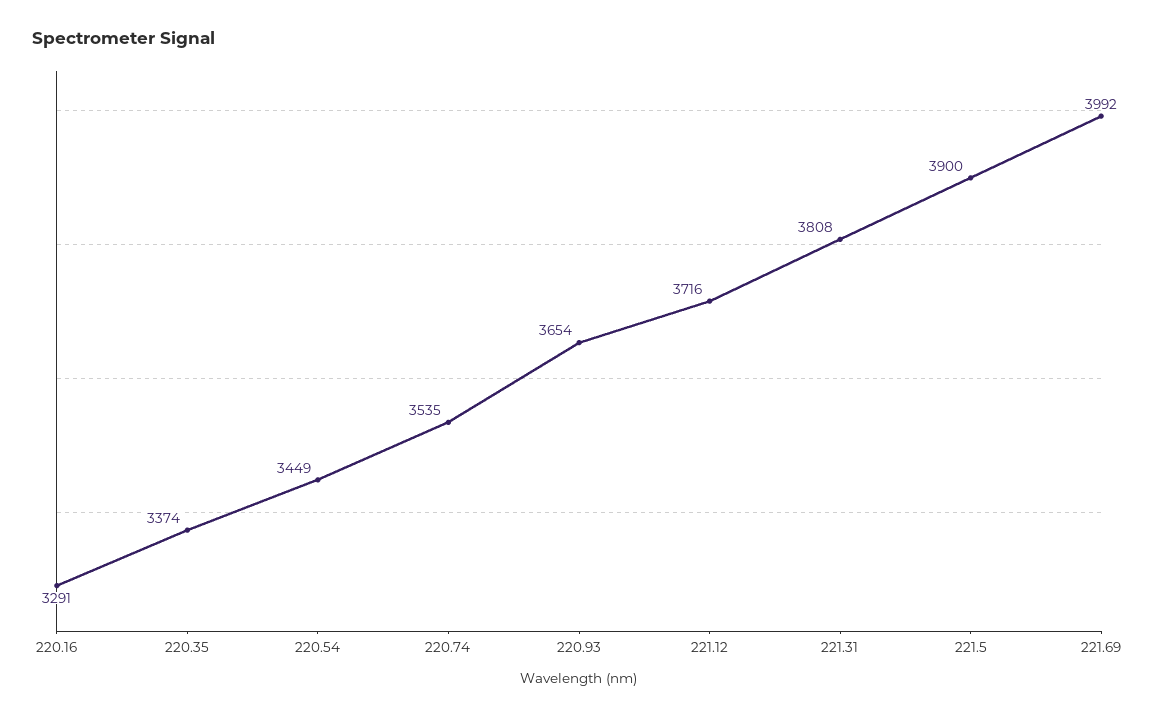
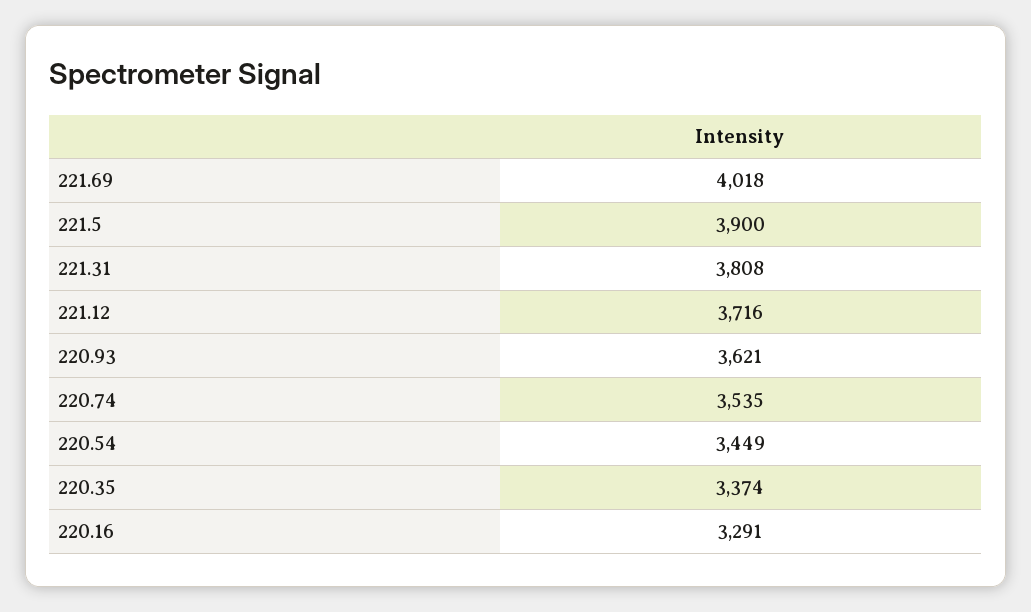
  {
    "220.16": 3291,
    "220.35": 3374,
    "220.54": 3449,
    "220.74": 3535,
-   "220.93": 3654,
+   "220.93": 3621,
    "221.12": 3716,
    "221.31": 3808,
    "221.5": 3900,
-   "221.69": 3992
+   "221.69": 4018
  }

